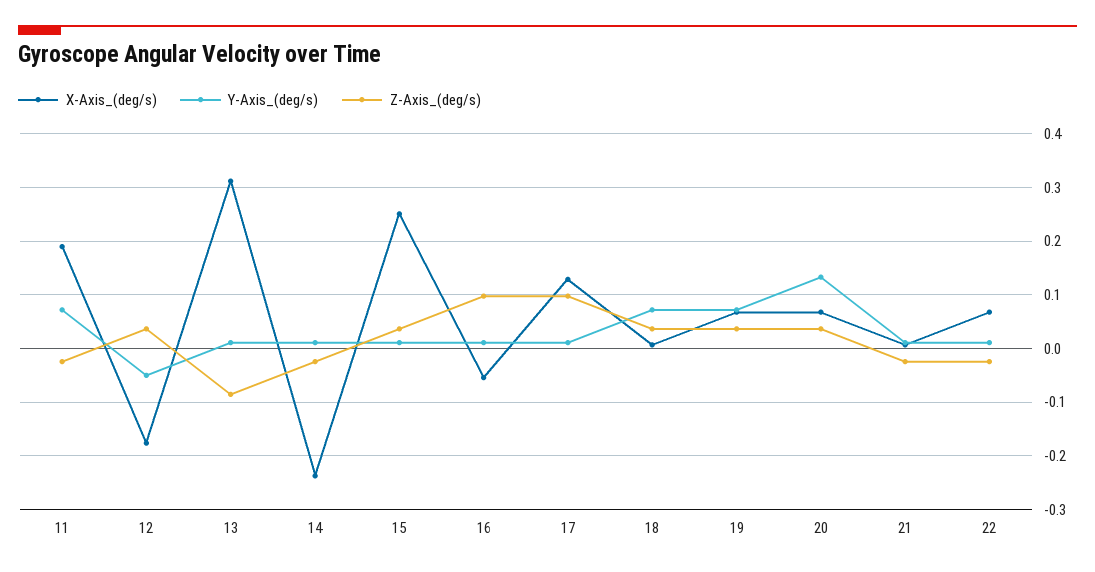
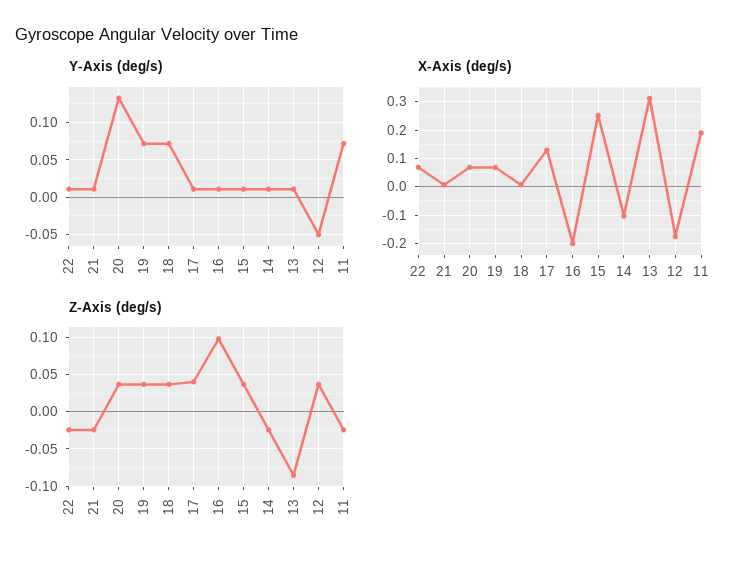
  {
    "X-Axis_(deg/s)": {
      "11": 0.18,
      "12": -0.18,
      "13": 0.32,
-     "14": -0.24,
+     "14": -0.1,
      "15": 0.26,
-     "16": -0.06,
+     "16": -0.2,
      "17": 0.12,
      "18": 0,
      "19": 0.06,
      "20": 0.06,
      "21": 0,
      "22": 0.06
    },
    "Y-Axis_(deg/s)": {
      "11": 0.07,
      "12": -0.05,
      "13": 0.01,
      "14": 0.01,
      "15": 0.01,
      "16": 0.01,
      "17": 0.01,
      "18": 0.07,
      "19": 0.07,
      "20": 0.13,
      "21": 0.01,
      "22": 0.01
    },
    "Z-Axis_(deg/s)": {
      "11": -0.02,
      "12": 0.04,
      "13": -0.09,
      "14": -0.02,
      "15": 0.04,
      "16": 0.1,
-     "17": 0.1,
+     "17": 0.04,
      "18": 0.04,
      "19": 0.04,
      "20": 0.04,
      "21": -0.02,
      "22": -0.02
    }
  }

